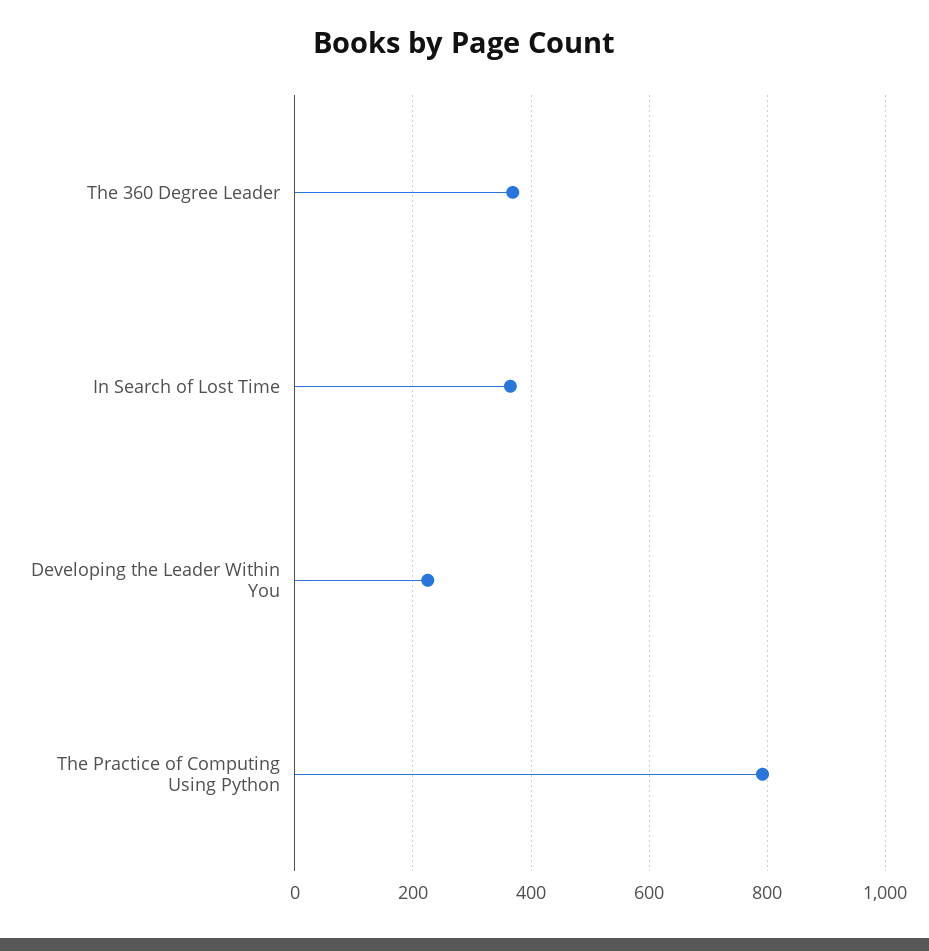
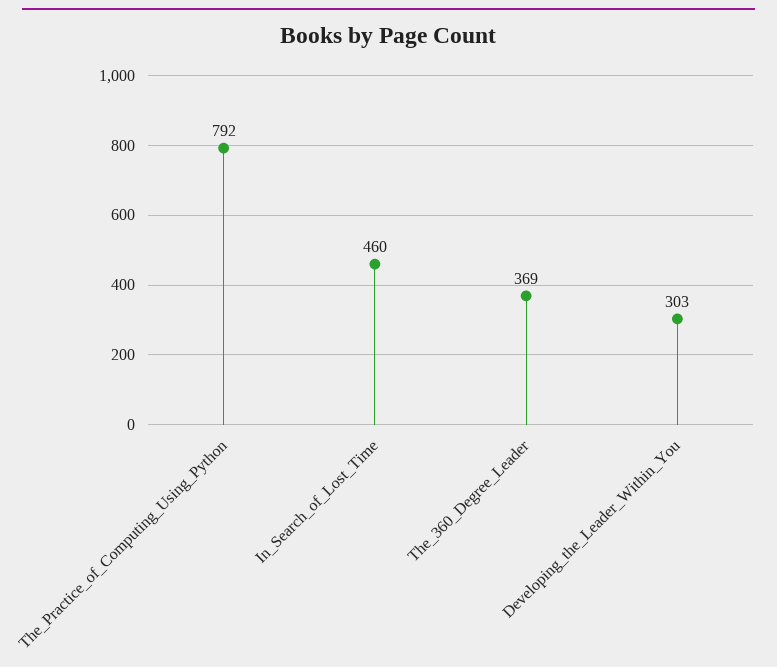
  {
    "The 360 Degree Leader": 369,
-   "In Search of Lost Time": 360,
+   "In Search of Lost Time": 460,
-   "Developing the Leader Within You": 220,
+   "Developing the Leader Within You": 303,
    "The Practice of Computing Using Python": 792
  }

